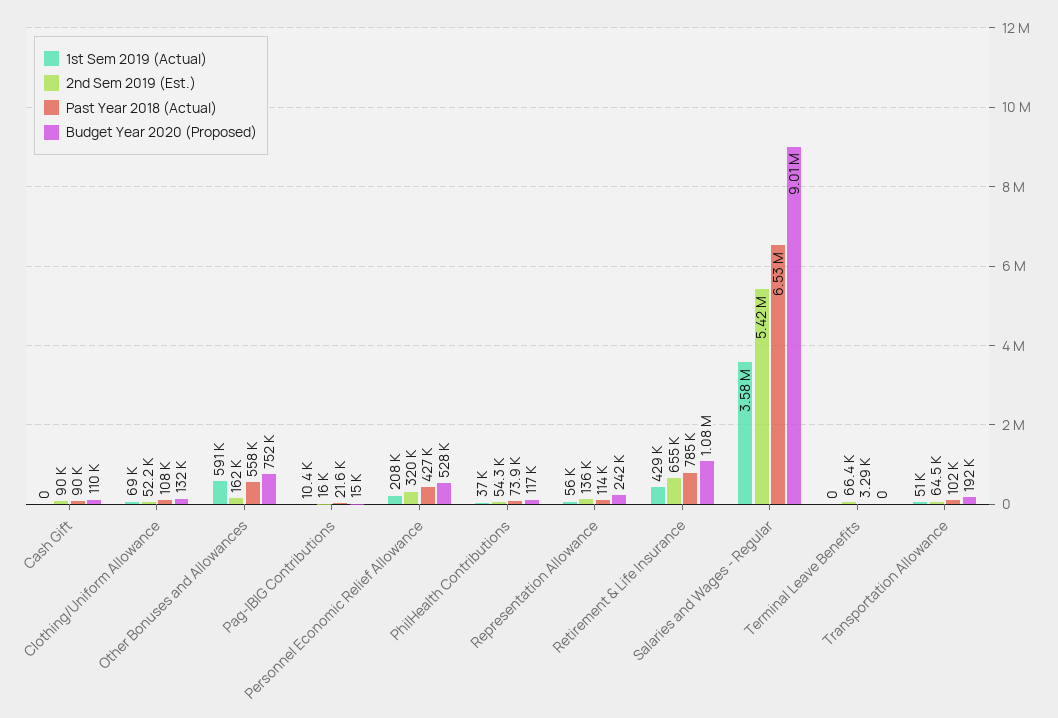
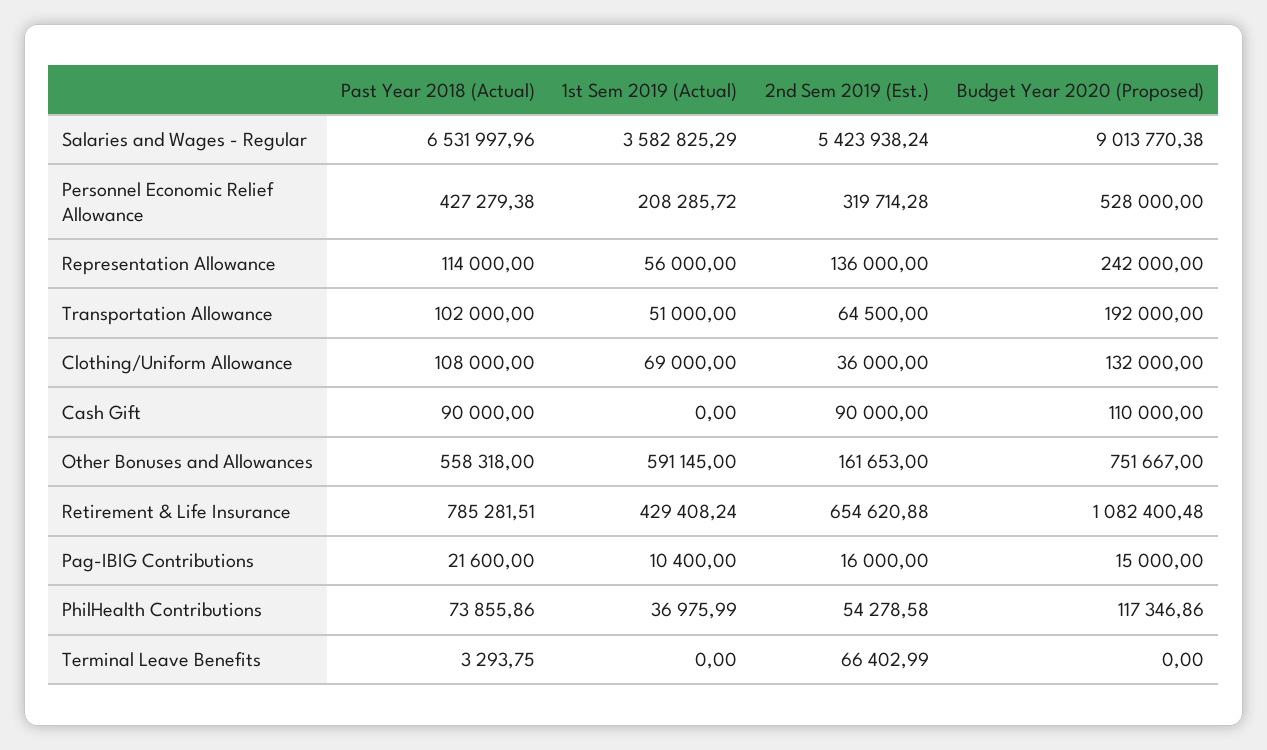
  {
    "1st Sem 2019 (Actual)": {
      "Cash Gift": 0,
      "Clothing/Uniform Allowance": 69000,
      "Other Bonuses and Allowances": 591145,
      "Pag-IBIG Contributions": 10400,
      "Personnel Economic Relief Allowance": 208285.72,
      "PhilHealth Contributions": 36975.99,
      "Representation Allowance": 56000,
      "Retirement & Life Insurance": 429408.24,
      "Salaries and Wages - Regular": 3582825.29,
      "Terminal Leave Benefits": 0,
      "Transportation Allowance": 51000
    },
    "2nd Sem 2019 (Est.)": {
      "Cash Gift": 90000,
-     "Clothing/Uniform Allowance": 52200,
+     "Clothing/Uniform Allowance": 36000,
      "Other Bonuses and Allowances": 161653,
      "Pag-IBIG Contributions": 16000,
      "Personnel Economic Relief Allowance": 319714.28,
      "PhilHealth Contributions": 54278.58,
      "Representation Allowance": 136000,
      "Retirement & Life Insurance": 654620.88,
      "Salaries and Wages - Regular": 5423938.24,
      "Terminal Leave Benefits": 66402.99,
      "Transportation Allowance": 64500
    },
    "Past Year 2018 (Actual)": {
      "Cash Gift": 90000,
      "Clothing/Uniform Allowance": 108000,
      "Other Bonuses and Allowances": 558318,
      "Pag-IBIG Contributions": 21600,
      "Personnel Economic Relief Allowance": 427279.38,
      "PhilHealth Contributions": 73855.86,
      "Representation Allowance": 114000,
      "Retirement & Life Insurance": 785281.51,
      "Salaries and Wages - Regular": 6531997.96,
      "Terminal Leave Benefits": 3293.75,
      "Transportation Allowance": 102000
    },
    "Budget Year 2020 (Proposed)": {
      "Cash Gift": 110000,
      "Clothing/Uniform Allowance": 132000,
      "Other Bonuses and Allowances": 751667,
      "Pag-IBIG Contributions": 15000,
      "Personnel Economic Relief Allowance": 528000,
      "PhilHealth Contributions": 117346.86,
      "Representation Allowance": 242000,
      "Retirement & Life Insurance": 1082400.48,
      "Salaries and Wages - Regular": 9013770.38,
      "Terminal Leave Benefits": 0,
      "Transportation Allowance": 192000
    }
  }

